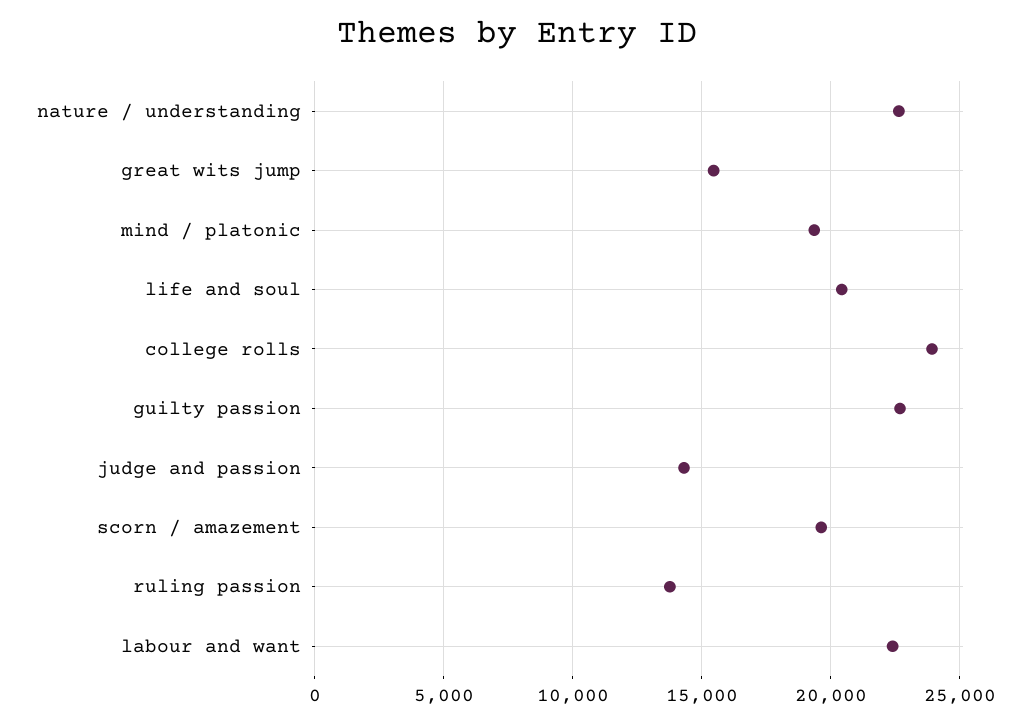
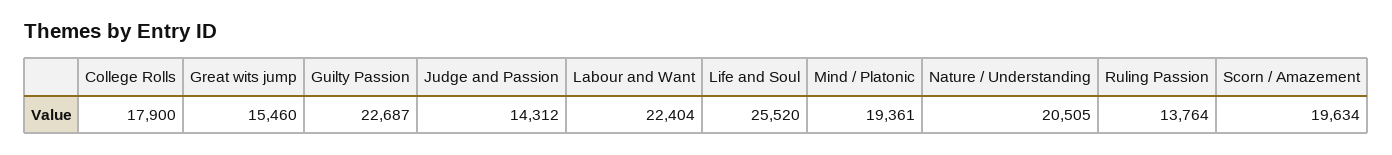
  {
-   "nature / understanding": 22500,
+   "nature / understanding": 20505,
    "great wits jump": 15460,
    "mind / platonic": 19361,
-   "life and soul": 20500,
+   "life and soul": 25520,
-   "college rolls": 24000,
+   "college rolls": 17900,
    "guilty passion": 22687,
    "judge and passion": 14312,
    "scorn / amazement": 19634,
    "ruling passion": 13764,
    "labour and want": 22404
  }

